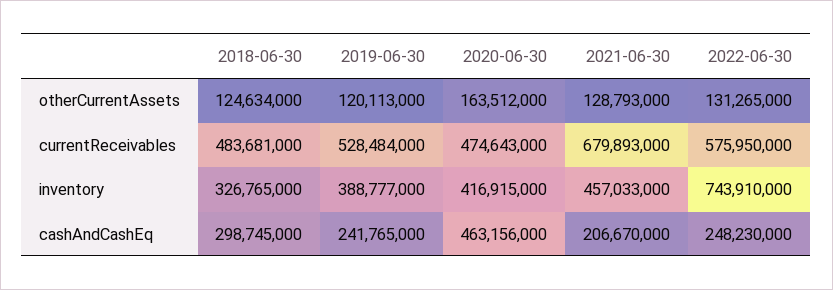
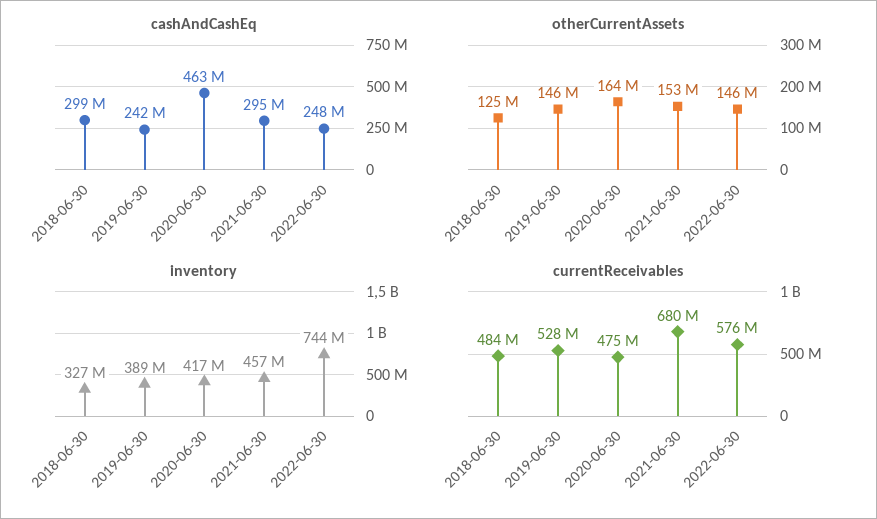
  {
    "otherCurrentAssets": {
      "2018-06-30": 124634000,
-     "2019-06-30": 120113000,
+     "2019-06-30": 146000000,
      "2020-06-30": 163512000,
-     "2021-06-30": 128793000,
+     "2021-06-30": 153000000,
-     "2022-06-30": 131265000
+     "2022-06-30": 146000000
    },
    "currentReceivables": {
      "2018-06-30": 483681000,
      "2019-06-30": 528484000,
      "2020-06-30": 474643000,
      "2021-06-30": 679893000,
      "2022-06-30": 575950000
    },
    "inventory": {
      "2018-06-30": 326765000,
      "2019-06-30": 388777000,
      "2020-06-30": 416915000,
      "2021-06-30": 457033000,
      "2022-06-30": 743910000
    },
    "cashAndCashEq": {
      "2018-06-30": 298745000,
      "2019-06-30": 241765000,
      "2020-06-30": 463156000,
-     "2021-06-30": 206670000,
+     "2021-06-30": 295000000,
      "2022-06-30": 248230000
    }
  }

